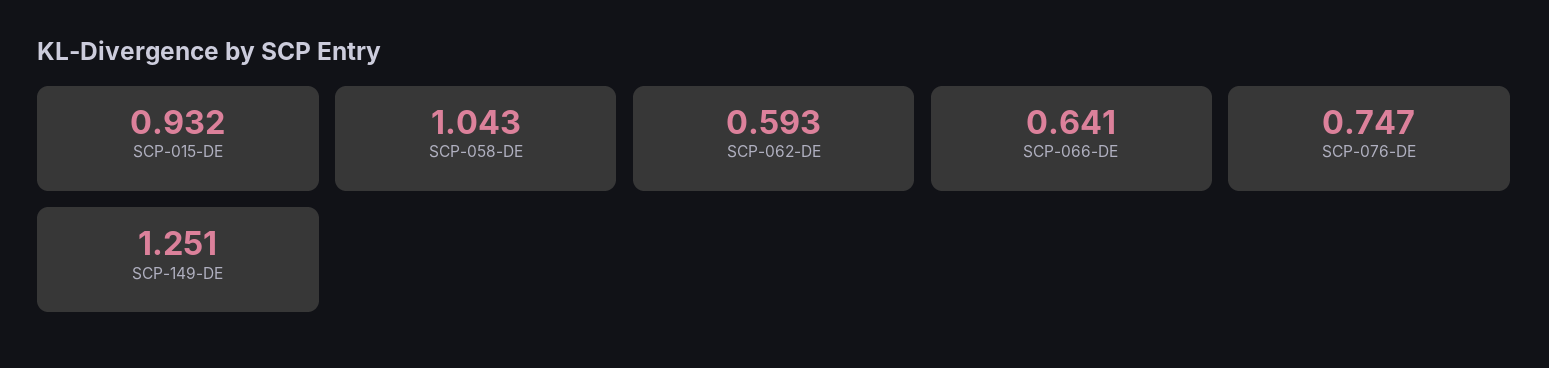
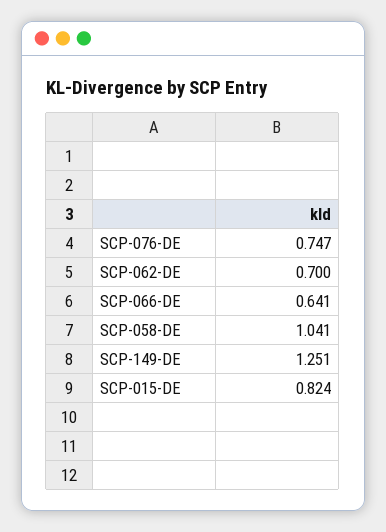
  {
-   "SCP-015-DE": 0.932,
+   "SCP-015-DE": 0.824,
-   "SCP-058-DE": 1.043,
+   "SCP-058-DE": 1.041,
-   "SCP-062-DE": 0.593,
+   "SCP-062-DE": 0.7,
    "SCP-066-DE": 0.641,
    "SCP-076-DE": 0.747,
    "SCP-149-DE": 1.251
  }

